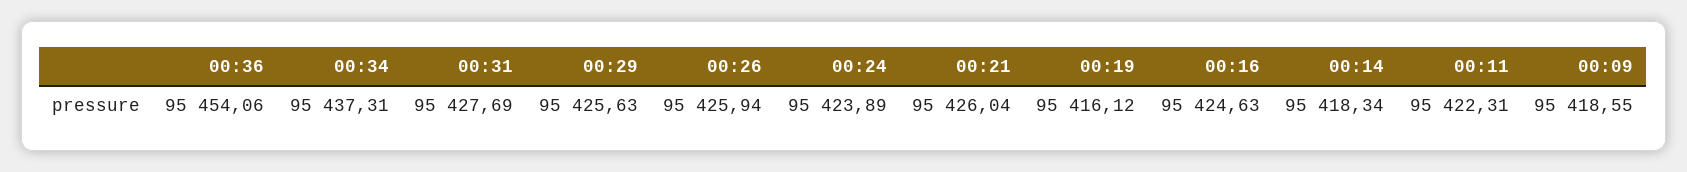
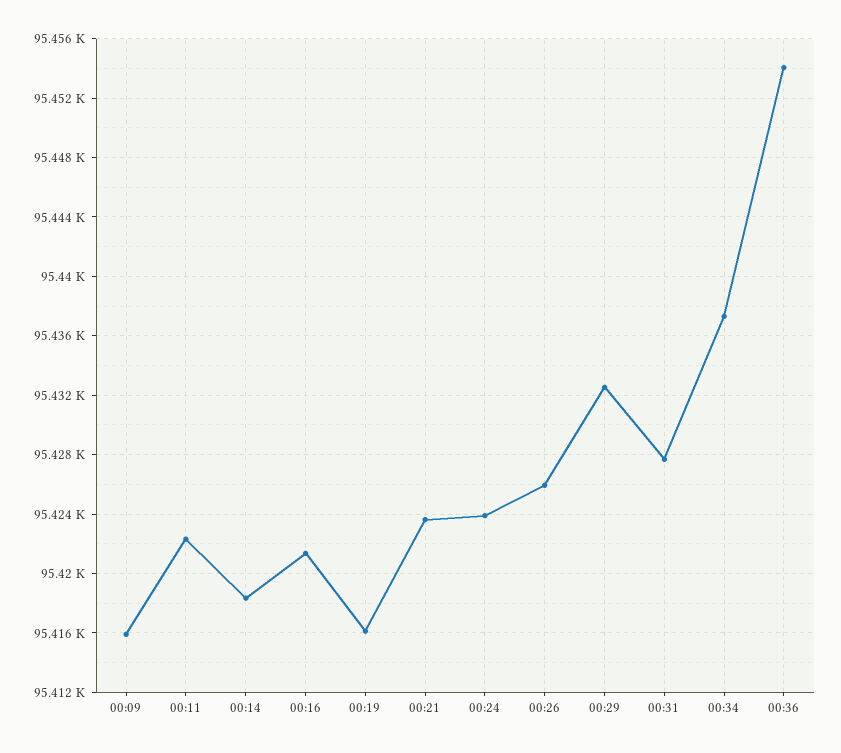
  {
    "00:36": 95454.06,
    "00:34": 95437.31,
    "00:31": 95427.69,
-   "00:29": 95425.63,
+   "00:29": 95432.5,
    "00:26": 95425.94,
    "00:24": 95423.89,
-   "00:21": 95426.04,
+   "00:21": 95423.5,
    "00:19": 95416.12,
-   "00:16": 95424.63,
+   "00:16": 95421.5,
    "00:14": 95418.34,
    "00:11": 95422.31,
-   "00:09": 95418.55
+   "00:09": 95416
  }

